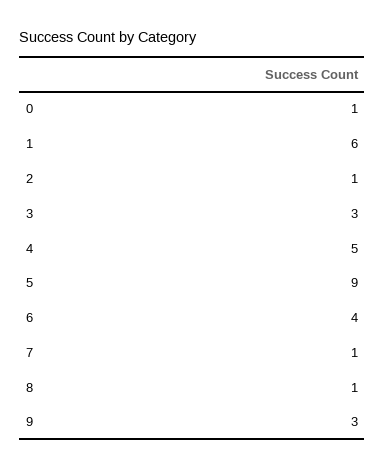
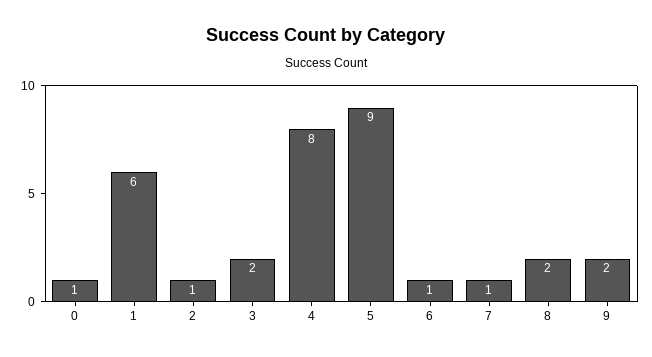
  {
    "0": 1,
    "1": 6,
    "2": 1,
-   "3": 3,
+   "3": 2,
-   "4": 5,
+   "4": 8,
    "5": 9,
-   "6": 4,
+   "6": 1,
    "7": 1,
-   "8": 1,
+   "8": 2,
-   "9": 3
+   "9": 2
  }

